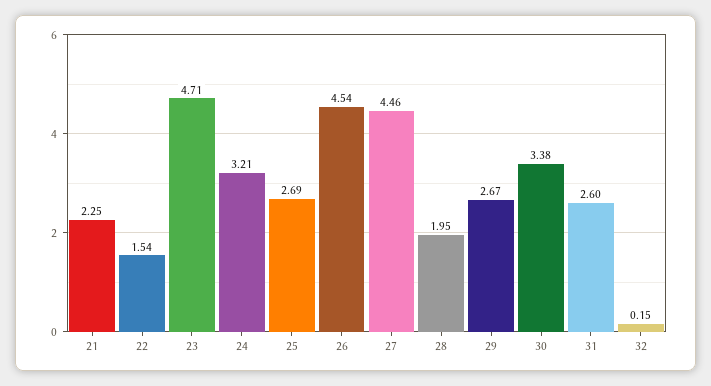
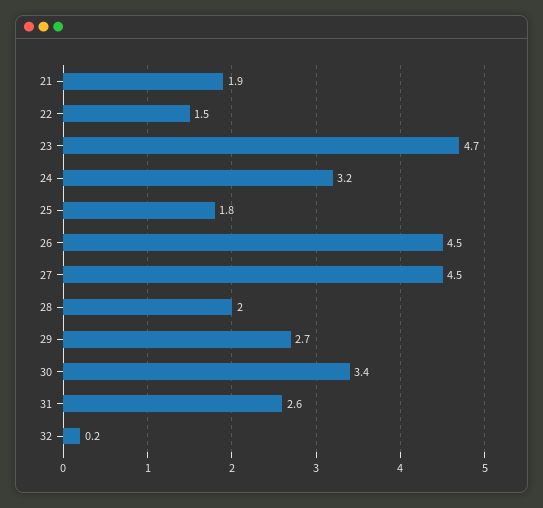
  {
-   "21": 2.25,
+   "21": 1.9,
    "22": 1.54,
    "23": 4.71,
    "24": 3.21,
-   "25": 2.69,
+   "25": 1.8,
    "26": 4.54,
    "27": 4.46,
    "28": 1.95,
    "29": 2.67,
    "30": 3.38,
    "31": 2.6,
    "32": 0.15
  }

